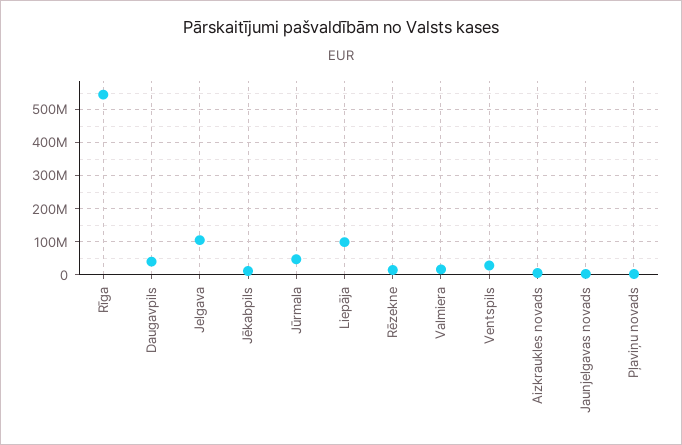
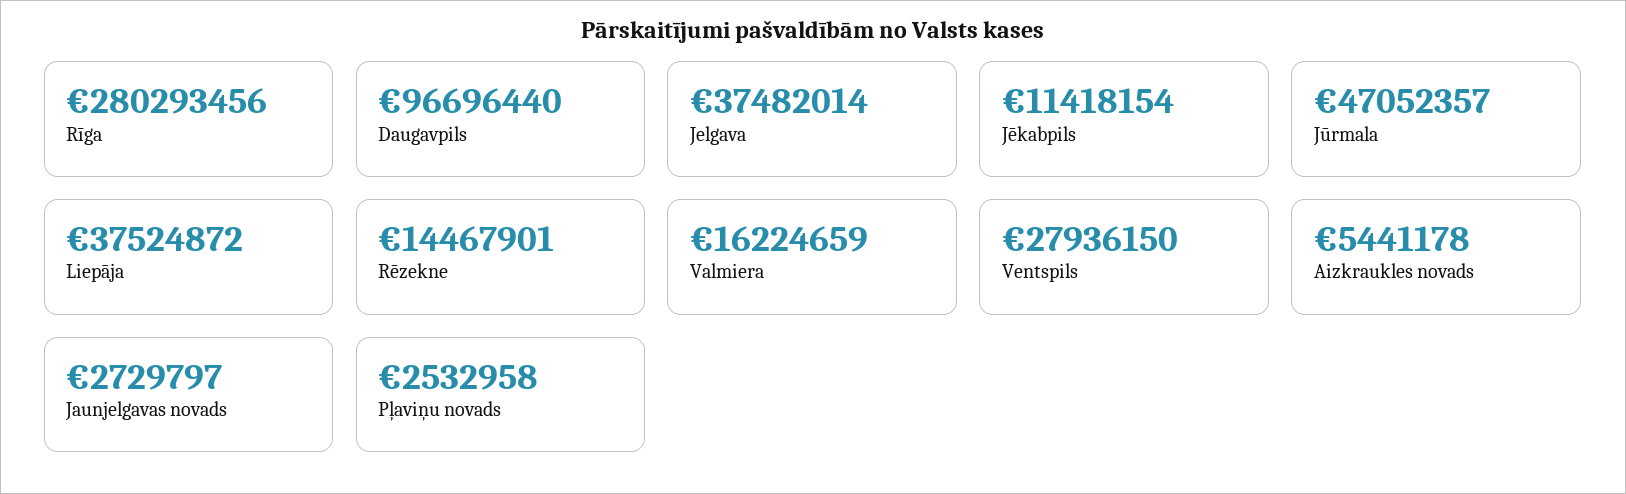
  {
-   "Rīga": 540000000,
+   "Rīga": 280293456,
-   "Daugavpils": 40000000,
+   "Daugavpils": 96696440,
-   "Jelgava": 100000000,
+   "Jelgava": 37482014,
    "Jēkabpils": 11418154,
    "Jūrmala": 47052357,
-   "Liepāja": 100000000,
+   "Liepāja": 37524872,
    "Rēzekne": 14467901,
    "Valmiera": 16224659,
    "Ventspils": 27936150,
    "Aizkraukles novads": 5441178,
    "Jaunjelgavas novads": 2729797,
    "Pļaviņu novads": 2532958
  }

